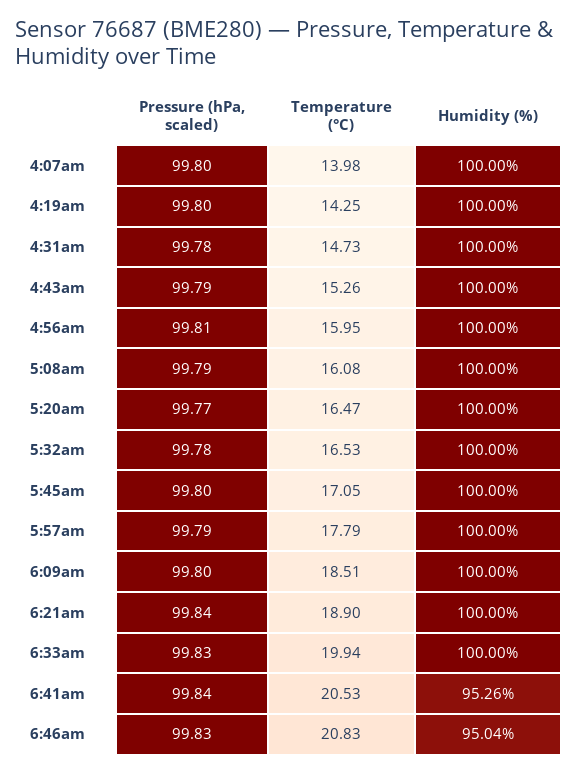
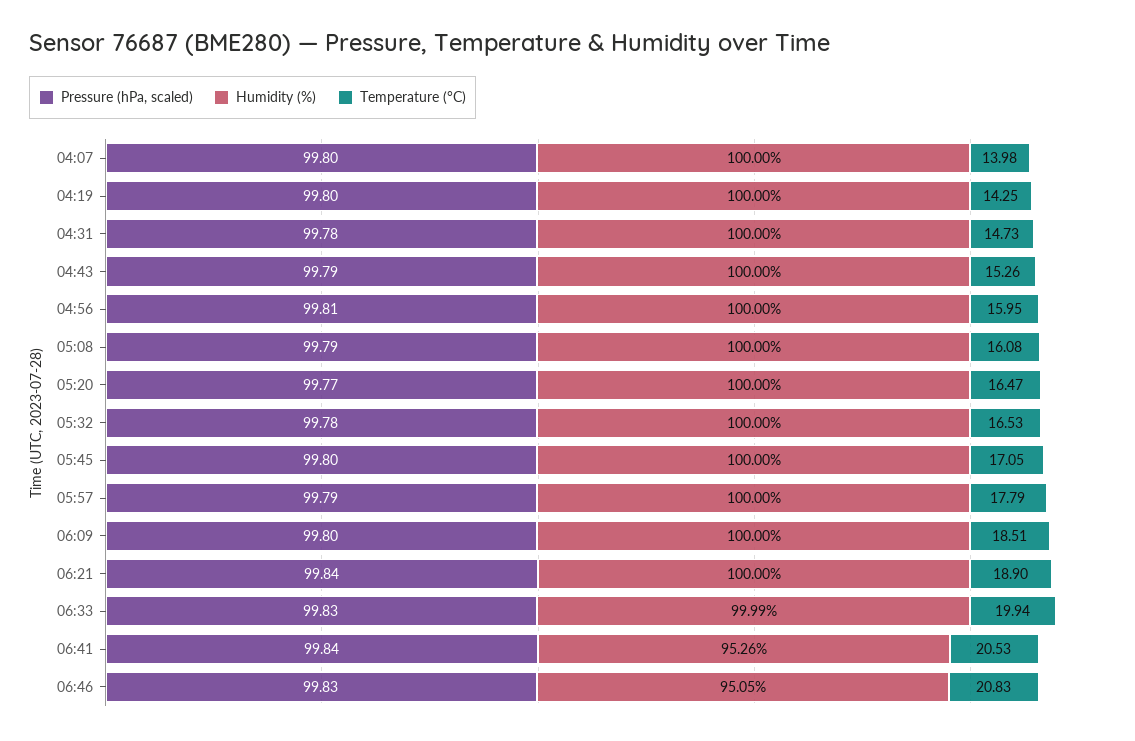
  {
    "Pressure (hPa, scaled)": {
      "4:07am": 99.8,
      "4:19am": 99.8,
      "4:31am": 99.78,
      "4:43am": 99.79,
      "4:56am": 99.81,
      "5:08am": 99.79,
      "5:20am": 99.77,
      "5:32am": 99.78,
      "5:45am": 99.8,
      "5:57am": 99.79,
      "6:09am": 99.8,
      "6:21am": 99.84,
      "6:33am": 99.83,
      "6:41am": 99.84,
      "6:46am": 99.83
    },
    "Temperature (°C)": {
      "4:07am": 13.98,
      "4:19am": 14.25,
      "4:31am": 14.73,
      "4:43am": 15.26,
      "4:56am": 15.95,
      "5:08am": 16.08,
      "5:20am": 16.47,
      "5:32am": 16.53,
      "5:45am": 17.05,
      "5:57am": 17.79,
      "6:09am": 18.51,
      "6:21am": 18.9,
      "6:33am": 19.94,
      "6:41am": 20.53,
      "6:46am": 20.83
    },
    "Humidity (%)": {
      "4:07am": 100,
      "4:19am": 100,
      "4:31am": 100,
      "4:43am": 100,
      "4:56am": 100,
      "5:08am": 100,
      "5:20am": 100,
      "5:32am": 100,
      "5:45am": 100,
      "5:57am": 100,
      "6:09am": 100,
      "6:21am": 100,
-     "6:33am": 100,
+     "6:33am": 99.99,
      "6:41am": 95.26,
-     "6:46am": 95.04
+     "6:46am": 95.05
    }
  }

